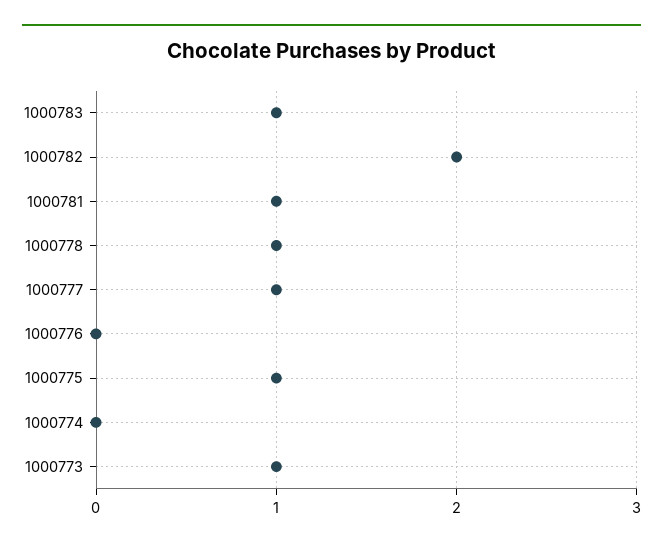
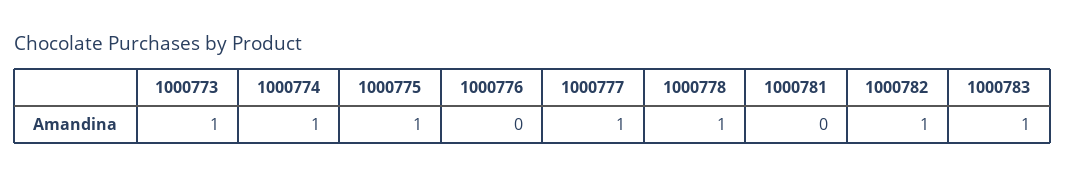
  {
    "1000783": 1,
-   "1000782": 2,
+   "1000782": 1,
-   "1000781": 1,
+   "1000781": 0,
    "1000778": 1,
    "1000777": 1,
    "1000776": 0,
    "1000775": 1,
-   "1000774": 0,
+   "1000774": 1,
    "1000773": 1
  }

